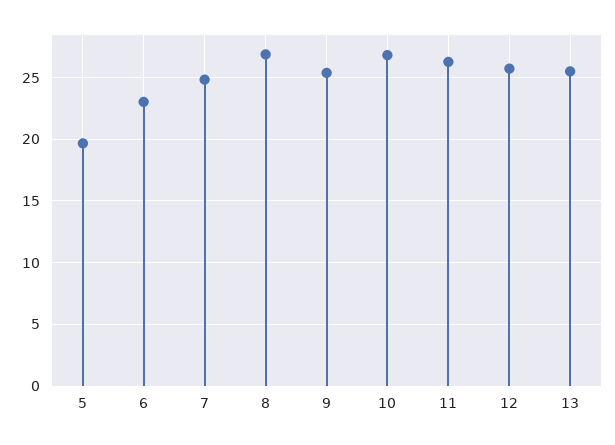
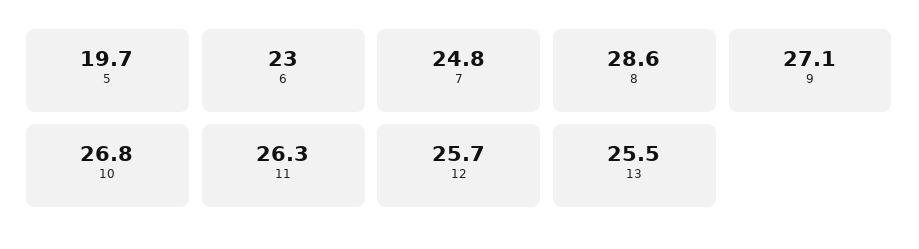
  {
    "5": 19.7,
    "6": 23,
    "7": 24.8,
-   "8": 27,
+   "8": 28.6,
-   "9": 25.5,
+   "9": 27.1,
    "10": 26.8,
    "11": 26.3,
    "12": 25.7,
    "13": 25.5
  }

